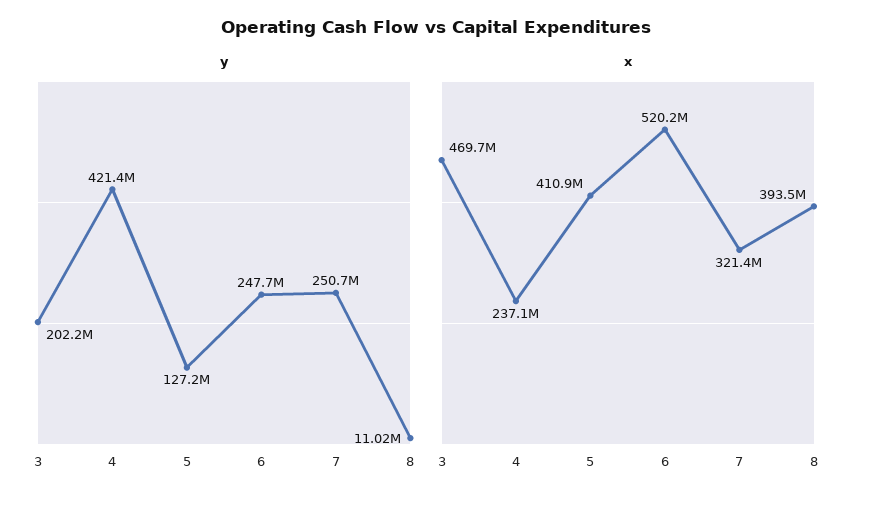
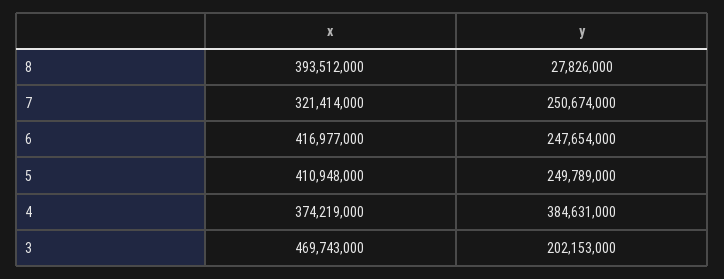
  {
    "y": {
      "3": 202153000,
-     "4": 421400000,
+     "4": 384631000,
-     "5": 127200000,
+     "5": 249789000,
      "6": 247654000,
      "7": 250674000,
-     "8": 11020000
+     "8": 27826000
    },
    "x": {
      "3": 469743000,
-     "4": 237100000,
+     "4": 374219000,
      "5": 410948000,
-     "6": 520200000,
+     "6": 416977000,
      "7": 321414000,
      "8": 393512000
    }
  }

